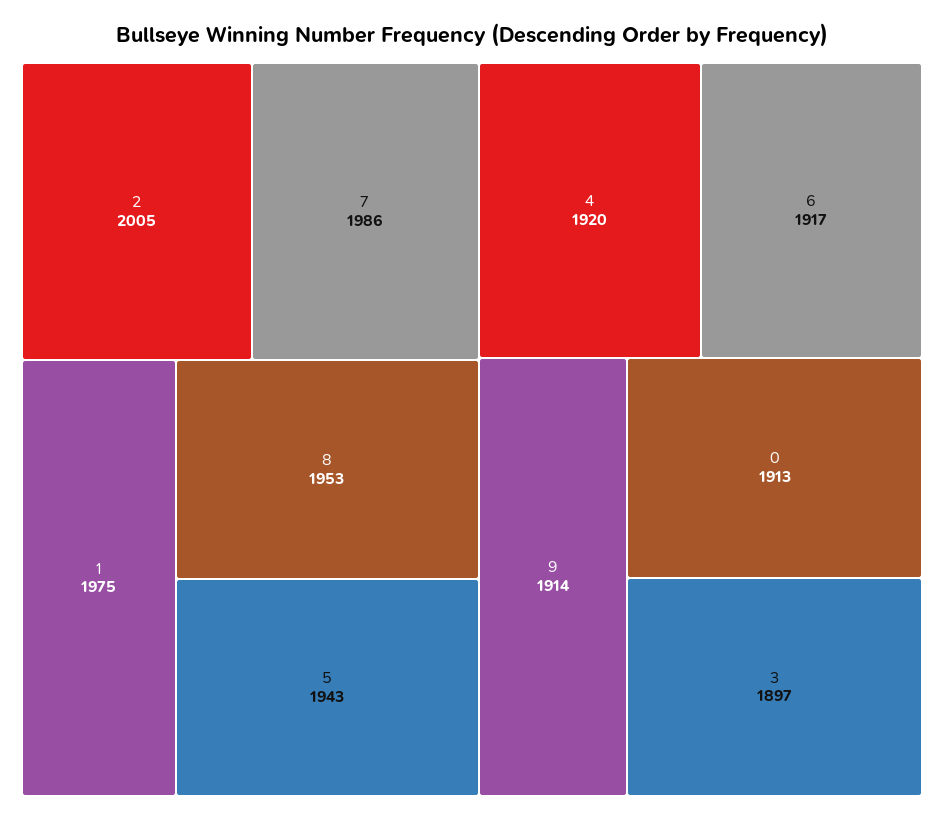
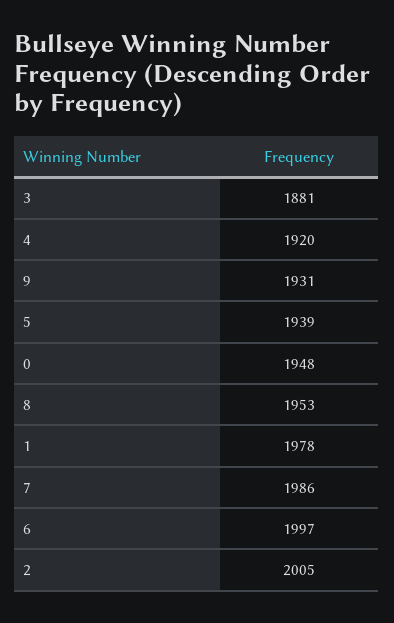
  {
    "2": 2005,
    "7": 1986,
-   "1": 1975,
+   "1": 1978,
    "8": 1953,
-   "5": 1943,
+   "5": 1939,
    "4": 1920,
-   "6": 1917,
+   "6": 1997,
-   "9": 1914,
+   "9": 1931,
-   "0": 1913,
+   "0": 1948,
-   "3": 1897
+   "3": 1881
  }

